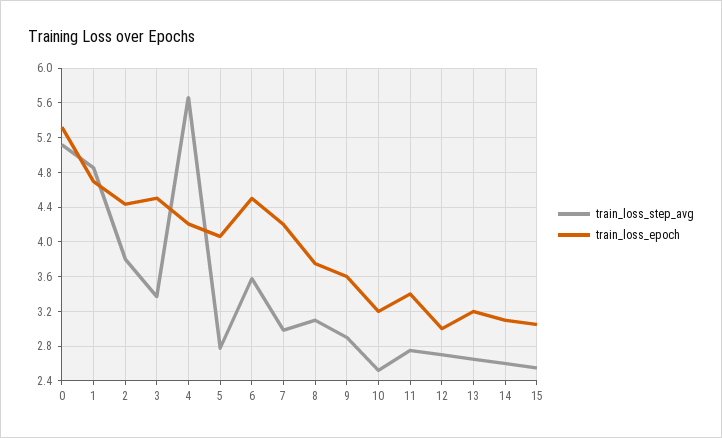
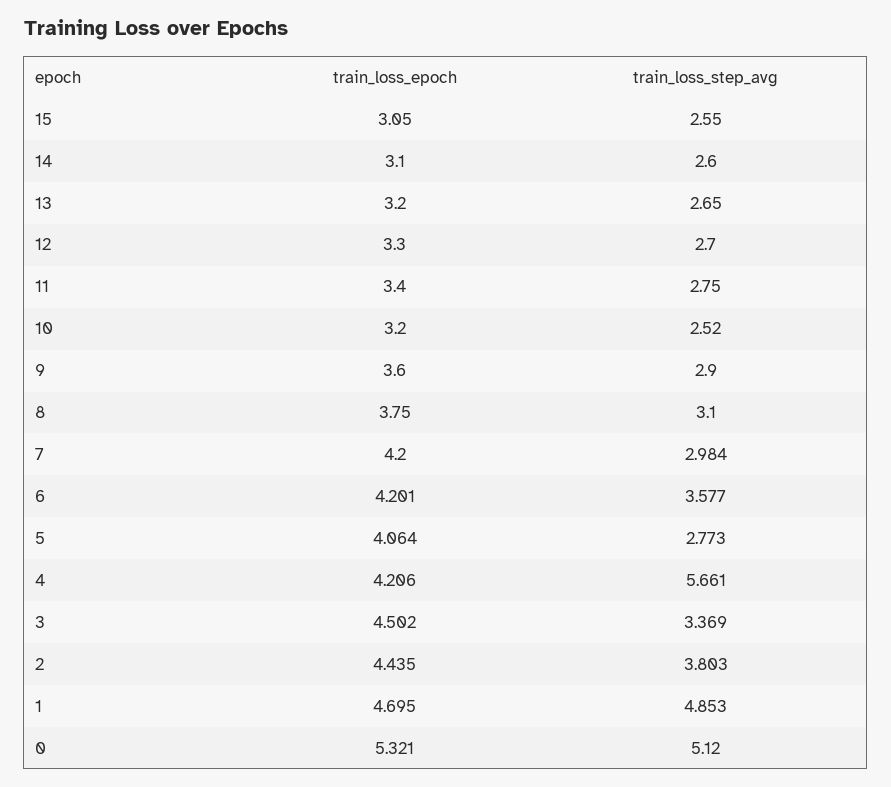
  {
    "train_loss_step_avg": {
      "0": 5.12,
      "1": 4.853,
      "2": 3.803,
      "3": 3.369,
      "4": 5.661,
      "5": 2.773,
      "6": 3.577,
      "7": 2.984,
      "8": 3.1,
      "9": 2.9,
      "10": 2.52,
      "11": 2.75,
      "12": 2.7,
      "13": 2.65,
      "14": 2.6,
      "15": 2.55
    },
    "train_loss_epoch": {
      "0": 5.321,
      "1": 4.695,
      "2": 4.435,
      "3": 4.502,
      "4": 4.206,
      "5": 4.064,
-     "6": 4.5,
+     "6": 4.201,
      "7": 4.2,
      "8": 3.75,
      "9": 3.6,
      "10": 3.2,
      "11": 3.4,
-     "12": 3,
+     "12": 3.3,
      "13": 3.2,
      "14": 3.1,
      "15": 3.05
    }
  }

